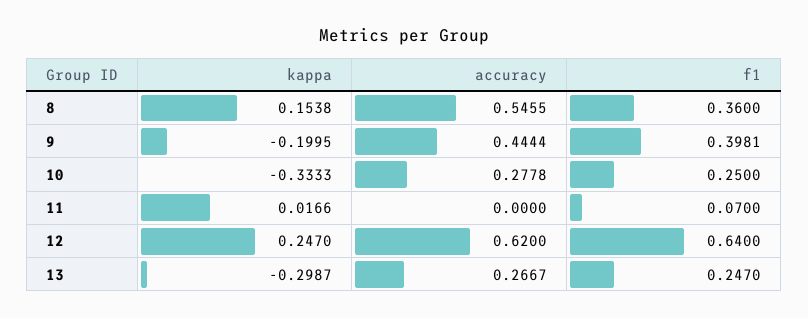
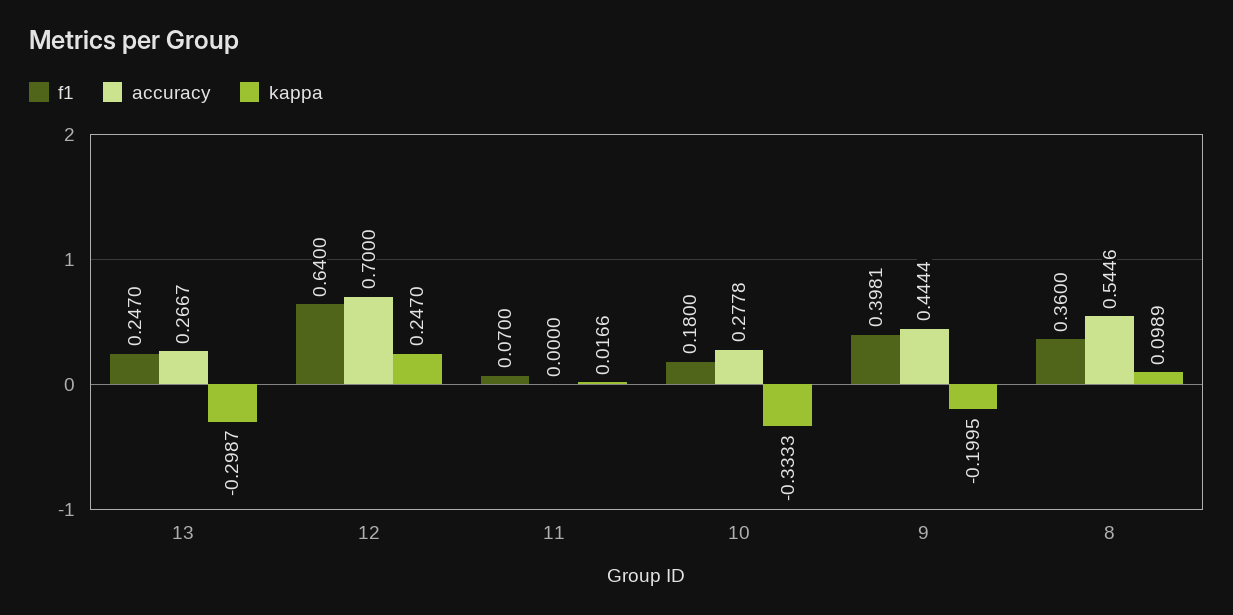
  {
    "kappa": {
-     "8": 0.1538,
+     "8": 0.0989,
      "9": -0.1995,
      "10": -0.3333,
      "11": 0.0166,
      "12": 0.247,
      "13": -0.2987
    },
    "accuracy": {
-     "8": 0.5455,
+     "8": 0.5446,
      "9": 0.4444,
      "10": 0.2778,
      "11": 0,
-     "12": 0.62,
+     "12": 0.7,
      "13": 0.2667
    },
    "f1": {
      "8": 0.36,
      "9": 0.3981,
-     "10": 0.25,
+     "10": 0.18,
      "11": 0.07,
      "12": 0.64,
      "13": 0.247
    }
  }

